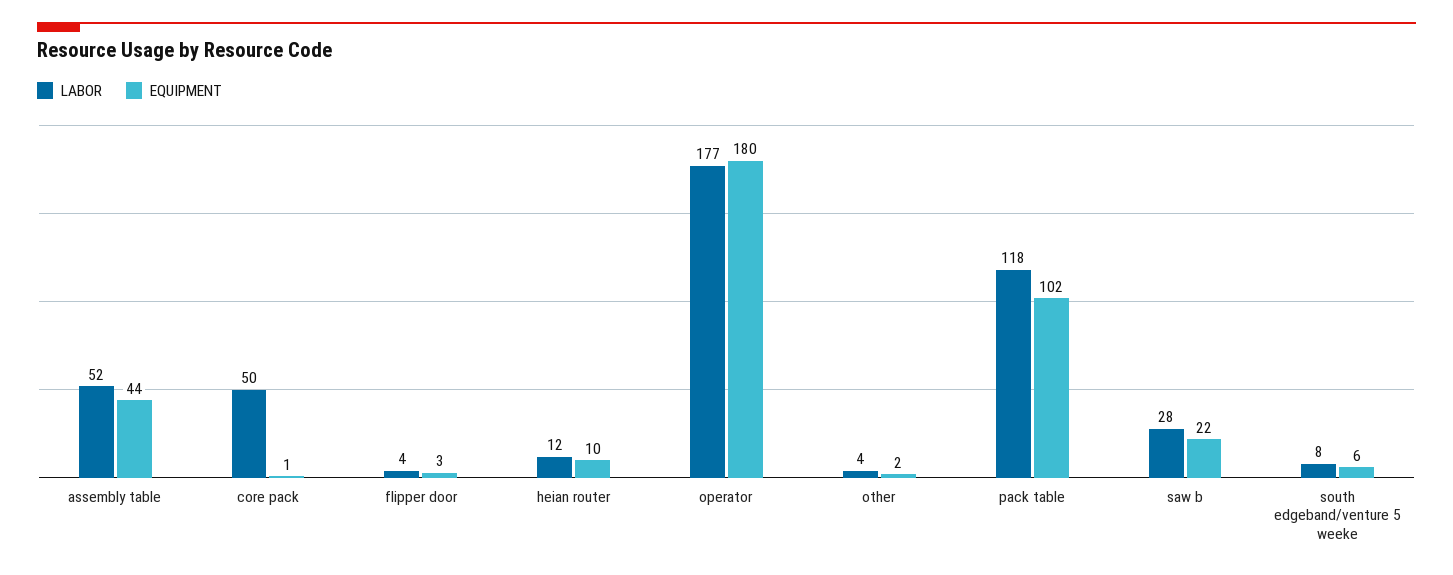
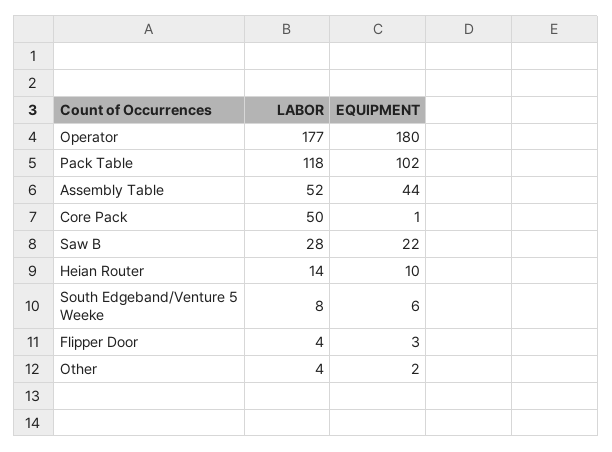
  {
    "LABOR": {
      "assembly table": 52,
      "core pack": 50,
      "flipper door": 4,
-     "heian router": 12,
+     "heian router": 14,
      "operator": 177,
      "other": 4,
      "pack table": 118,
      "saw b": 28,
      "south edgeband/venture 5 weeke": 8
    },
    "EQUIPMENT": {
      "assembly table": 44,
      "core pack": 1,
      "flipper door": 3,
      "heian router": 10,
      "operator": 180,
      "other": 2,
      "pack table": 102,
      "saw b": 22,
      "south edgeband/venture 5 weeke": 6
    }
  }

